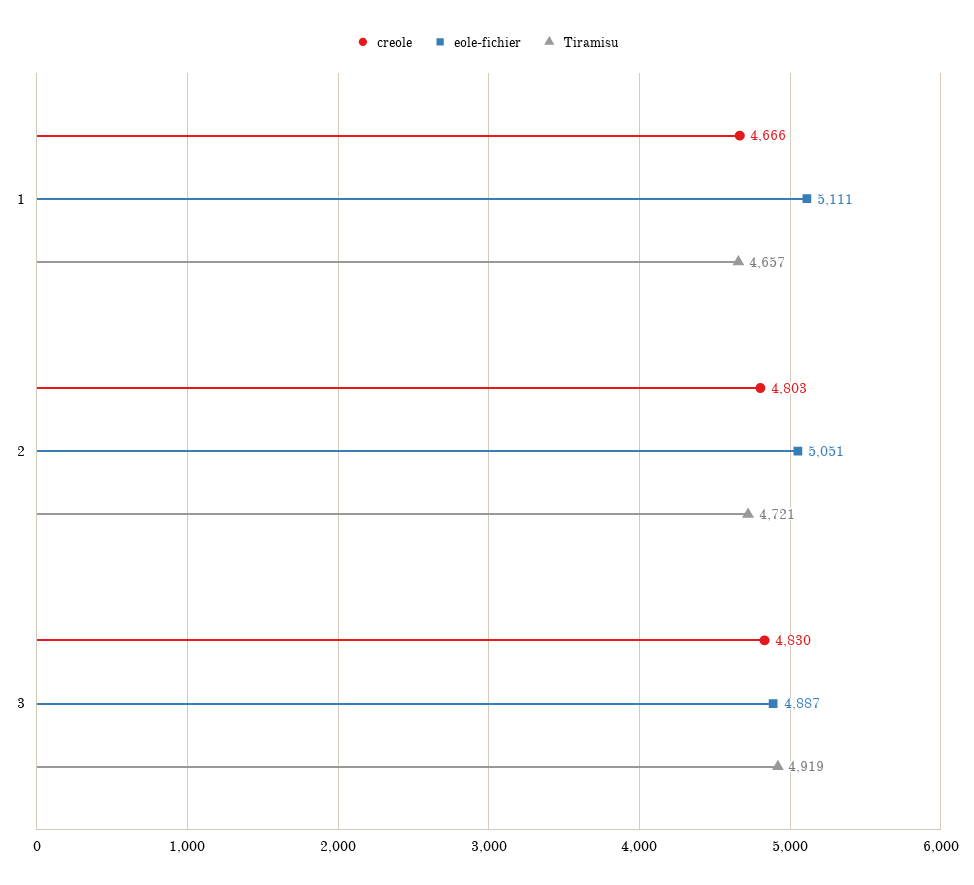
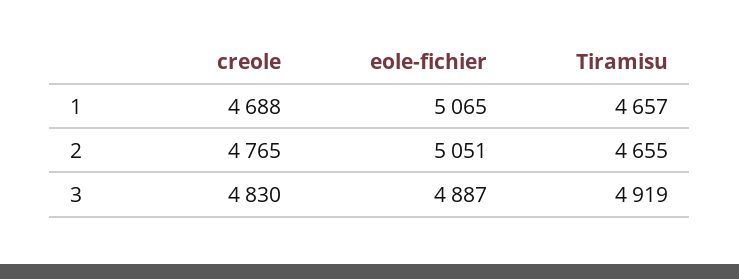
  {
    "creole": {
-     "1": 4666,
+     "1": 4688,
-     "2": 4803,
+     "2": 4765,
      "3": 4830
    },
    "eole-fichier": {
-     "1": 5111,
+     "1": 5065,
      "2": 5051,
      "3": 4887
    },
    "Tiramisu": {
      "1": 4657,
-     "2": 4721,
+     "2": 4655,
      "3": 4919
    }
  }

